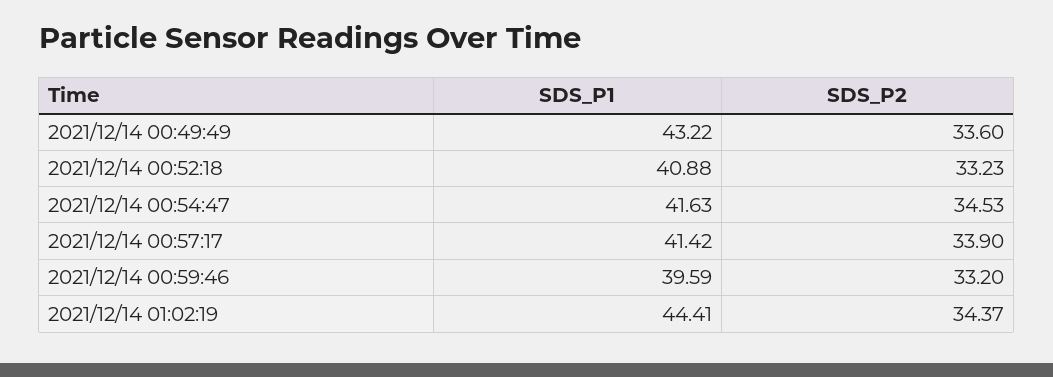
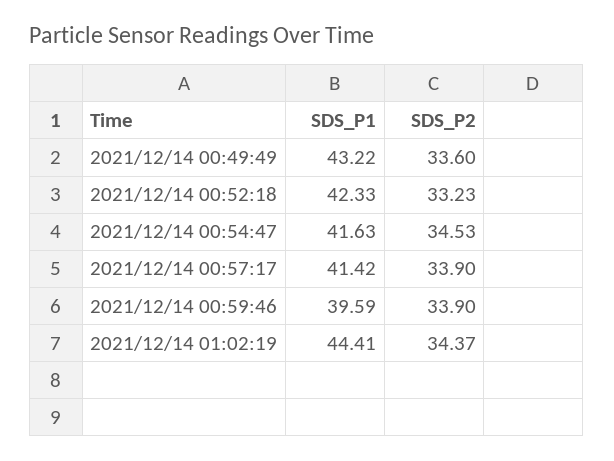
  {
    "SDS_P1": {
      "2021/12/14 00:49:49": 43.22,
-     "2021/12/14 00:52:18": 40.88,
+     "2021/12/14 00:52:18": 42.33,
      "2021/12/14 00:54:47": 41.63,
      "2021/12/14 00:57:17": 41.42,
      "2021/12/14 00:59:46": 39.59,
      "2021/12/14 01:02:19": 44.41
    },
    "SDS_P2": {
      "2021/12/14 00:49:49": 33.6,
      "2021/12/14 00:52:18": 33.23,
      "2021/12/14 00:54:47": 34.53,
      "2021/12/14 00:57:17": 33.9,
-     "2021/12/14 00:59:46": 33.2,
+     "2021/12/14 00:59:46": 33.9,
      "2021/12/14 01:02:19": 34.37
    }
  }

